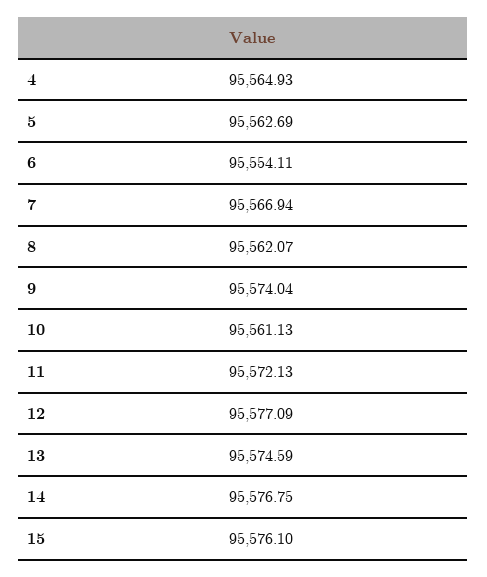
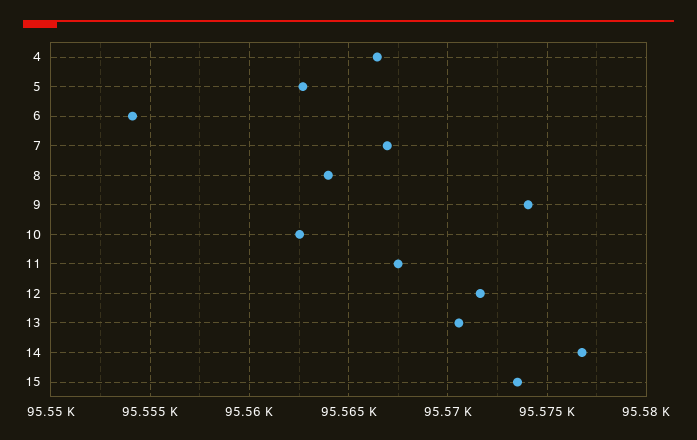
  {
-   "4": 95564.93,
+   "4": 95566.5,
    "5": 95562.69,
    "6": 95554.11,
    "7": 95566.94,
-   "8": 95562.07,
+   "8": 95564,
    "9": 95574.04,
-   "10": 95561.13,
+   "10": 95562.5,
-   "11": 95572.13,
+   "11": 95567.5,
-   "12": 95577.09,
+   "12": 95571.5,
-   "13": 95574.59,
+   "13": 95570.5,
    "14": 95576.75,
-   "15": 95576.1
+   "15": 95573.5
  }

